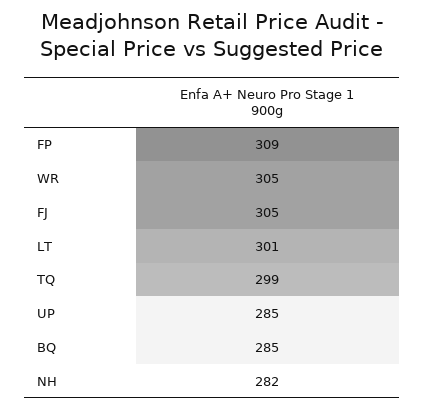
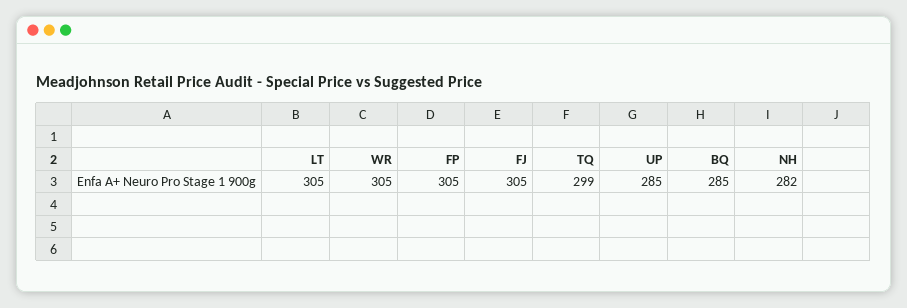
  {
-   "FP": 309,
+   "FP": 305,
    "WR": 305,
    "FJ": 305,
-   "LT": 301,
+   "LT": 305,
    "TQ": 299,
    "UP": 285,
    "BQ": 285,
    "NH": 282
  }

